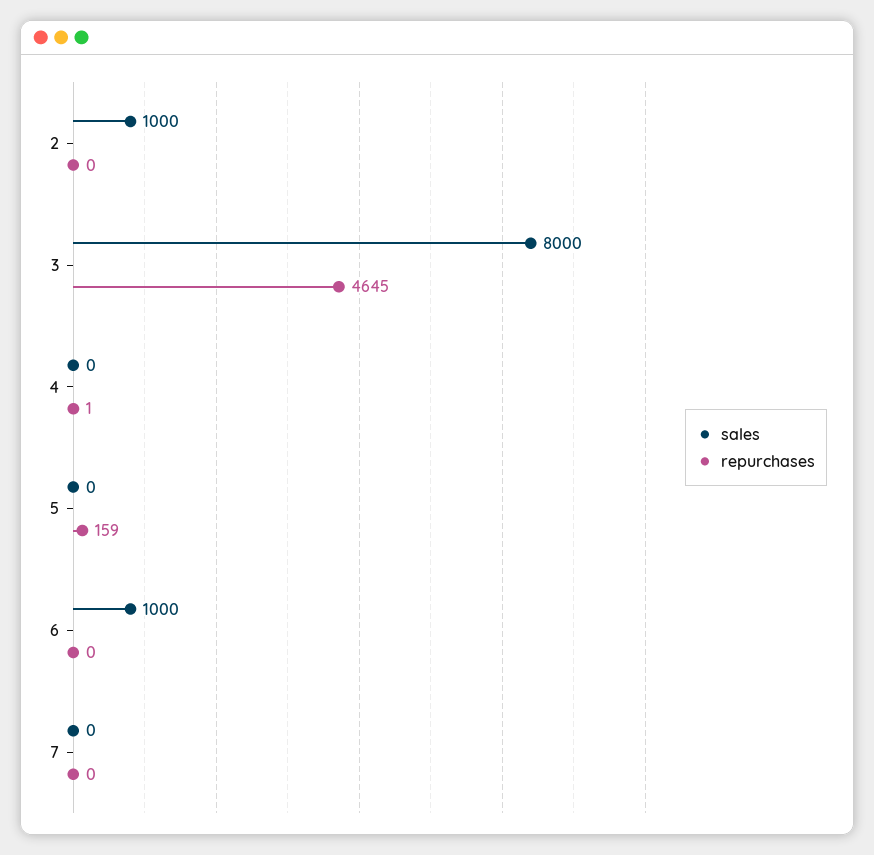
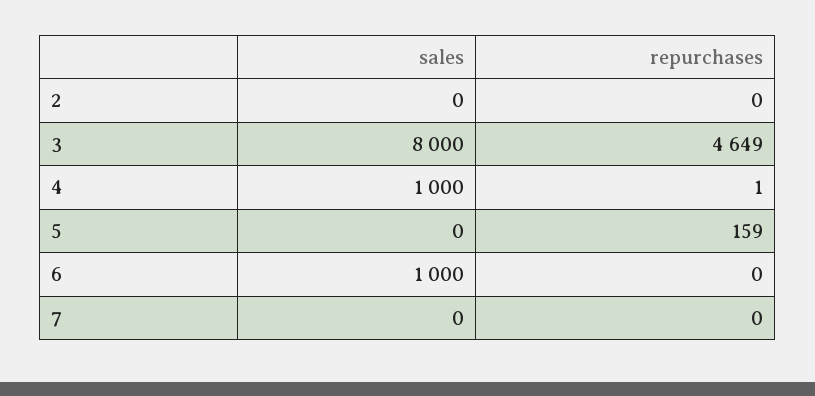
  {
    "sales": {
-     "2": 1000,
+     "2": 0,
      "3": 8000,
-     "4": 0,
+     "4": 1000,
      "5": 0,
      "6": 1000,
      "7": 0
    },
    "repurchases": {
      "2": 0,
-     "3": 4645,
+     "3": 4649,
      "4": 1,
      "5": 159,
      "6": 0,
      "7": 0
    }
  }

